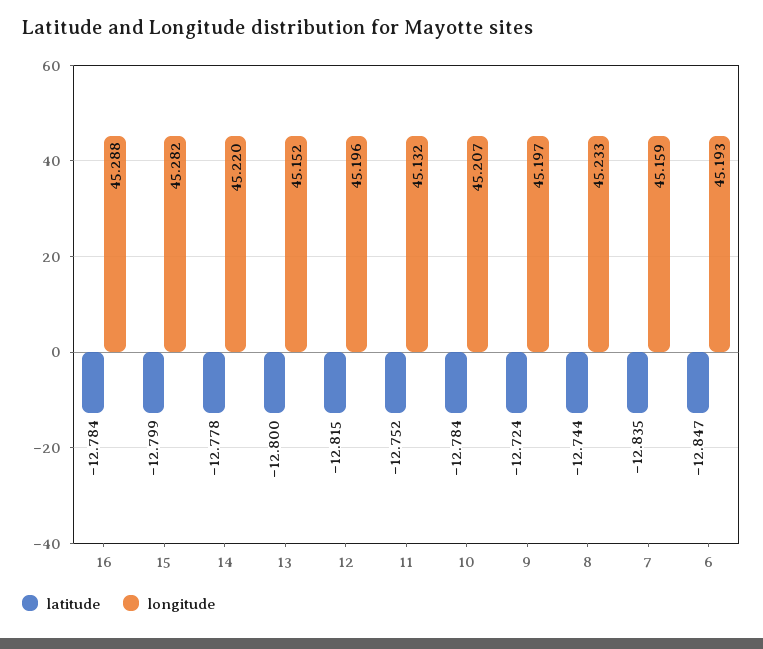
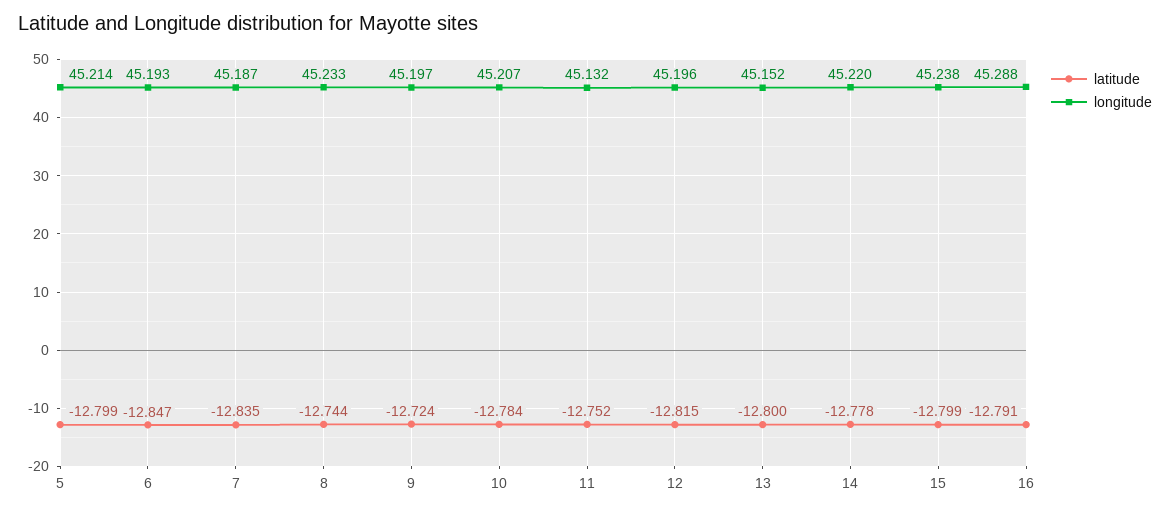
  {
    "latitude": {
-     "16": -12.784,
+     "16": -12.791,
      "15": -12.799,
      "14": -12.778,
      "13": -12.8,
      "12": -12.815,
      "11": -12.752,
      "10": -12.784,
      "9": -12.724,
      "8": -12.744,
      "7": -12.835,
-     "6": -12.847
+     "6": -12.847,
+     "5": -12.799
    },
    "longitude": {
      "16": 45.288,
-     "15": 45.282,
+     "15": 45.238,
      "14": 45.22,
      "13": 45.152,
      "12": 45.196,
      "11": 45.132,
      "10": 45.207,
      "9": 45.197,
      "8": 45.233,
-     "7": 45.159,
+     "7": 45.187,
-     "6": 45.193
+     "6": 45.193,
+     "5": 45.214
    }
  }

